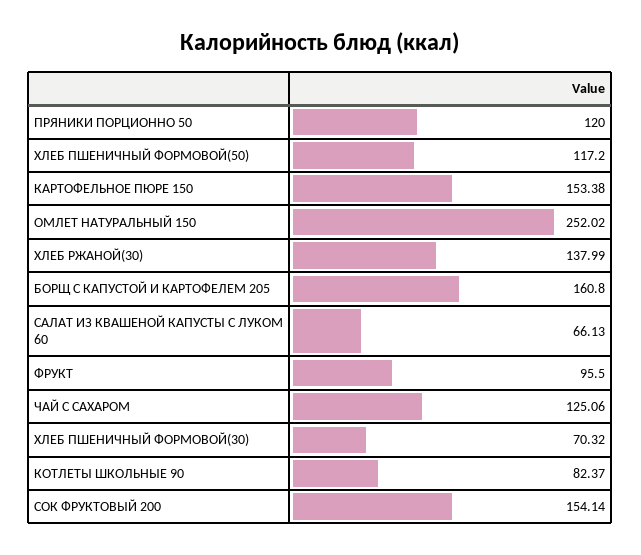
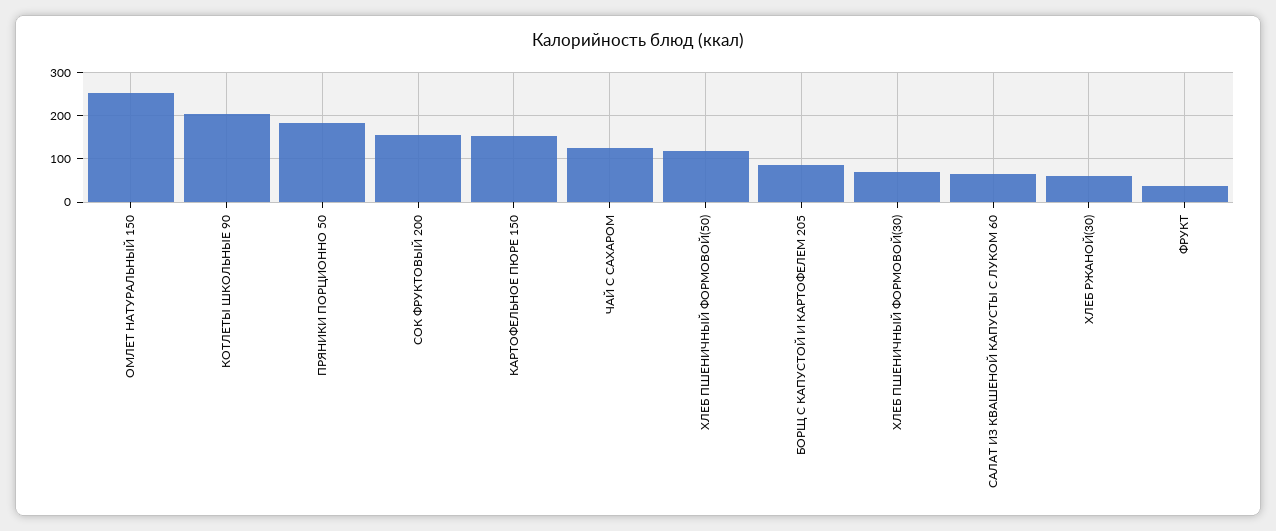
  {
-   "ПРЯНИКИ ПОРЦИОННО 50": 120,
+   "ПРЯНИКИ ПОРЦИОННО 50": 180,
    "ХЛЕБ ПШЕНИЧНЫЙ ФОРМОВОЙ(50)": 117.2,
    "КАРТОФЕЛЬНОЕ ПЮРЕ 150": 153.38,
    "ОМЛЕТ НАТУРАЛЬНЫЙ 150": 252.02,
-   "ХЛЕБ РЖАНОЙ(30)": 137.99,
+   "ХЛЕБ РЖАНОЙ(30)": 60,
-   "БОРЩ С КАПУСТОЙ И КАРТОФЕЛЕМ 205": 160.8,
+   "БОРЩ С КАПУСТОЙ И КАРТОФЕЛЕМ 205": 80,
    "САЛАТ ИЗ КВАШЕНОЙ КАПУСТЫ С ЛУКОМ 60": 66.13,
-   "ФРУКТ": 95.5,
+   "ФРУКТ": 40,
    "ЧАЙ С САХАРОМ": 125.06,
    "ХЛЕБ ПШЕНИЧНЫЙ ФОРМОВОЙ(30)": 70.32,
-   "КОТЛЕТЫ ШКОЛЬНЫЕ 90": 82.37,
+   "КОТЛЕТЫ ШКОЛЬНЫЕ 90": 200,
    "СОК ФРУКТОВЫЙ 200": 154.14
  }

